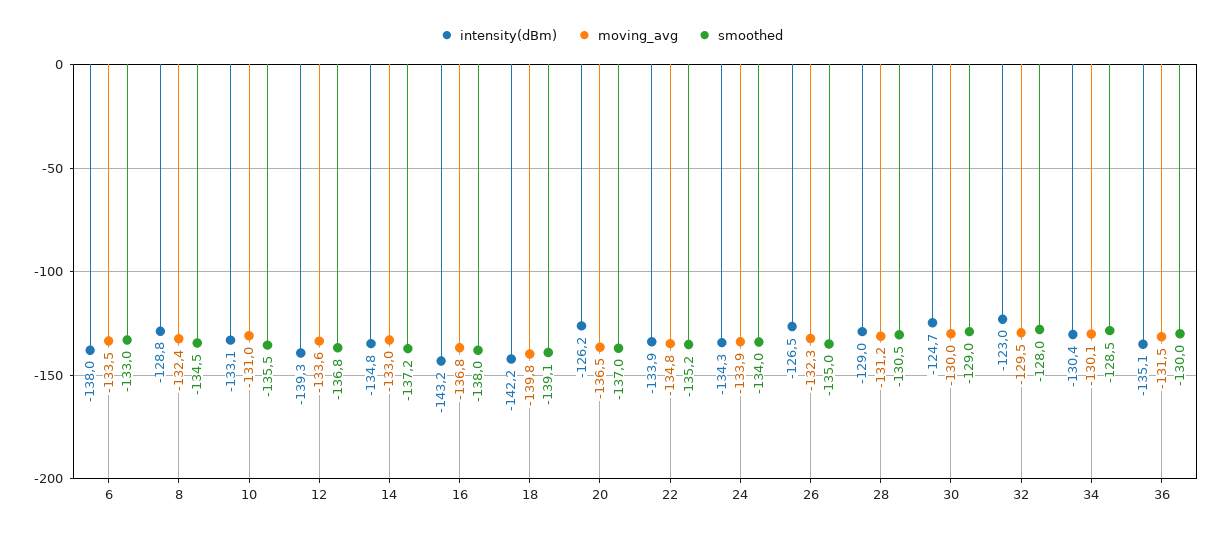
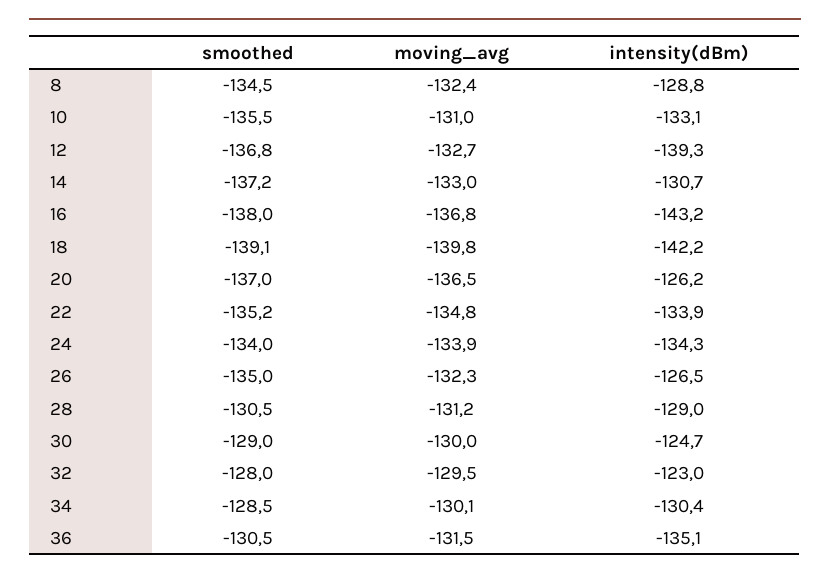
  {
    "intensity(dBm)": {
-     "6": -138,
      "8": -128.8,
      "10": -133.1,
      "12": -139.3,
-     "14": -134.8,
+     "14": -130.7,
      "16": -143.2,
      "18": -142.2,
      "20": -126.2,
      "22": -133.9,
      "24": -134.3,
      "26": -126.5,
      "28": -129,
      "30": -124.7,
      "32": -123,
      "34": -130.4,
      "36": -135.1
    },
    "moving_avg": {
-     "6": -133.5,
      "8": -132.4,
      "10": -131,
-     "12": -133.6,
+     "12": -132.7,
      "14": -133,
      "16": -136.8,
      "18": -139.8,
      "20": -136.5,
      "22": -134.8,
      "24": -133.9,
      "26": -132.3,
      "28": -131.2,
      "30": -130,
      "32": -129.5,
      "34": -130.1,
      "36": -131.5
    },
    "smoothed": {
-     "6": -133,
      "8": -134.5,
      "10": -135.5,
      "12": -136.8,
      "14": -137.2,
      "16": -138,
      "18": -139.1,
      "20": -137,
      "22": -135.2,
      "24": -134,
      "26": -135,
      "28": -130.5,
      "30": -129,
      "32": -128,
      "34": -128.5,
-     "36": -130
+     "36": -130.5
    }
  }

